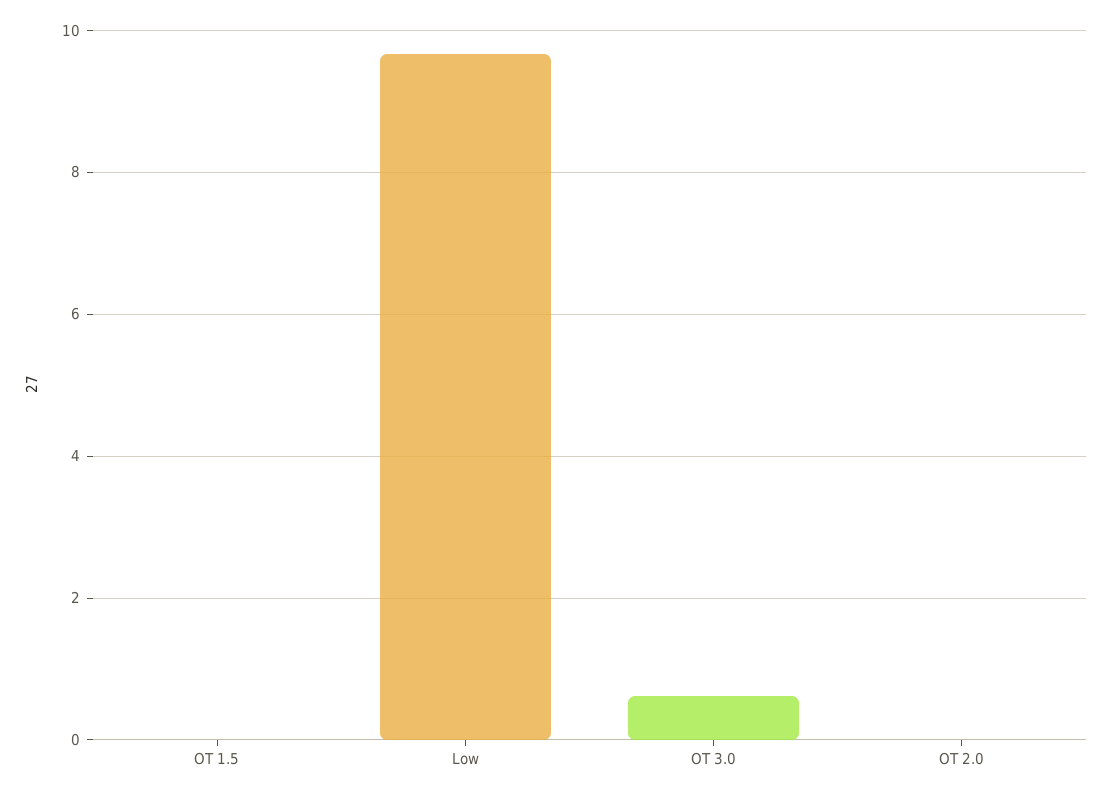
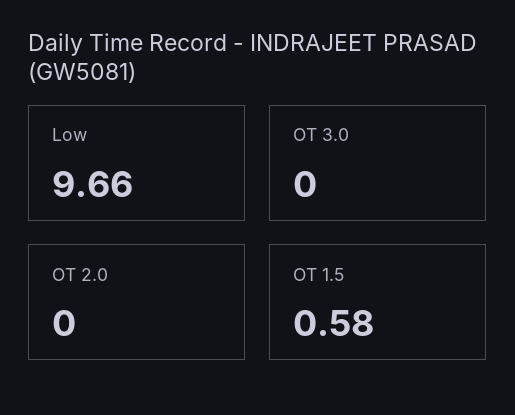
  {
-   "OT 1.5": 0,
+   "OT 1.5": 0.58,
    "Low": 9.66,
-   "OT 3.0": 0.6,
+   "OT 3.0": 0,
    "OT 2.0": 0
  }

